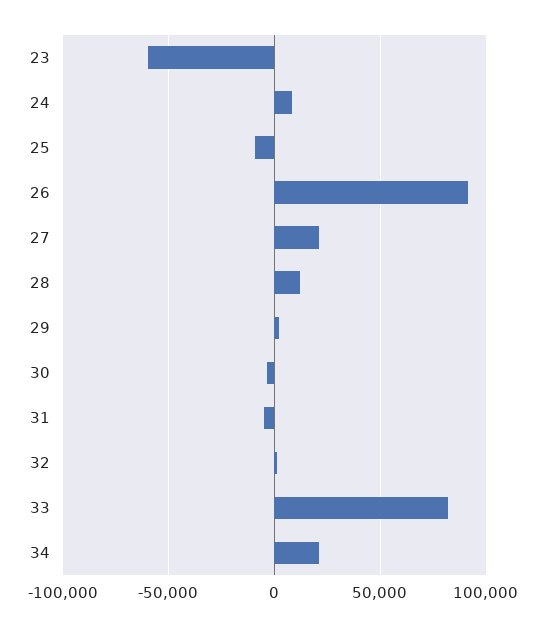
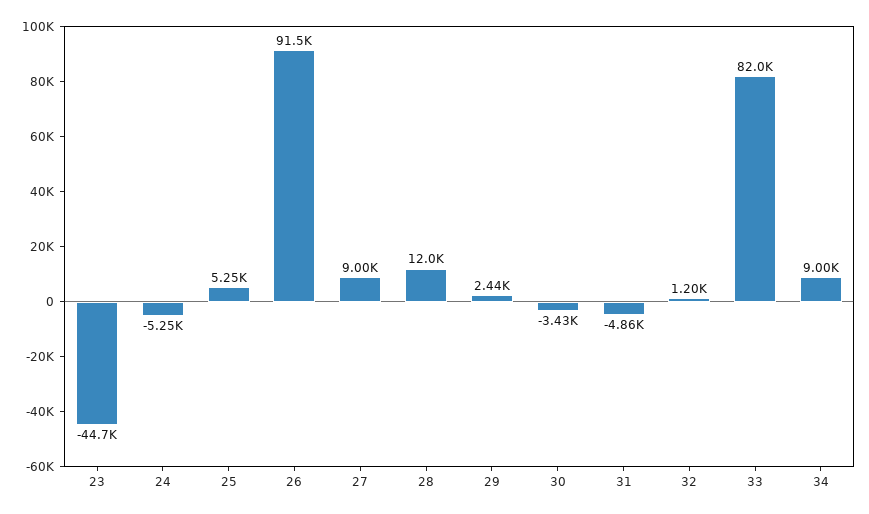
  {
-   "23": -60000,
+   "23": -44700,
-   "24": 10000,
+   "24": -5250,
-   "25": -10000,
+   "25": 5250,
    "26": 91500,
-   "27": 20000,
+   "27": 9000,
    "28": 12000,
    "29": 2440,
    "30": -3430,
    "31": -4860,
    "32": 1200,
    "33": 82000,
-   "34": 20000
+   "34": 9000
  }

